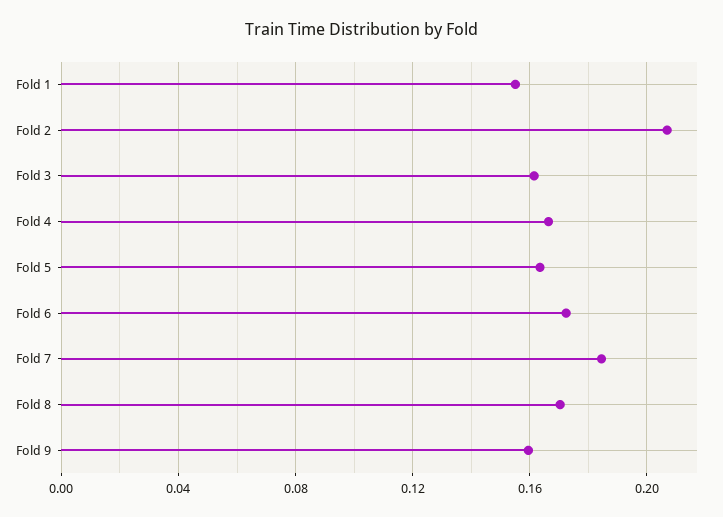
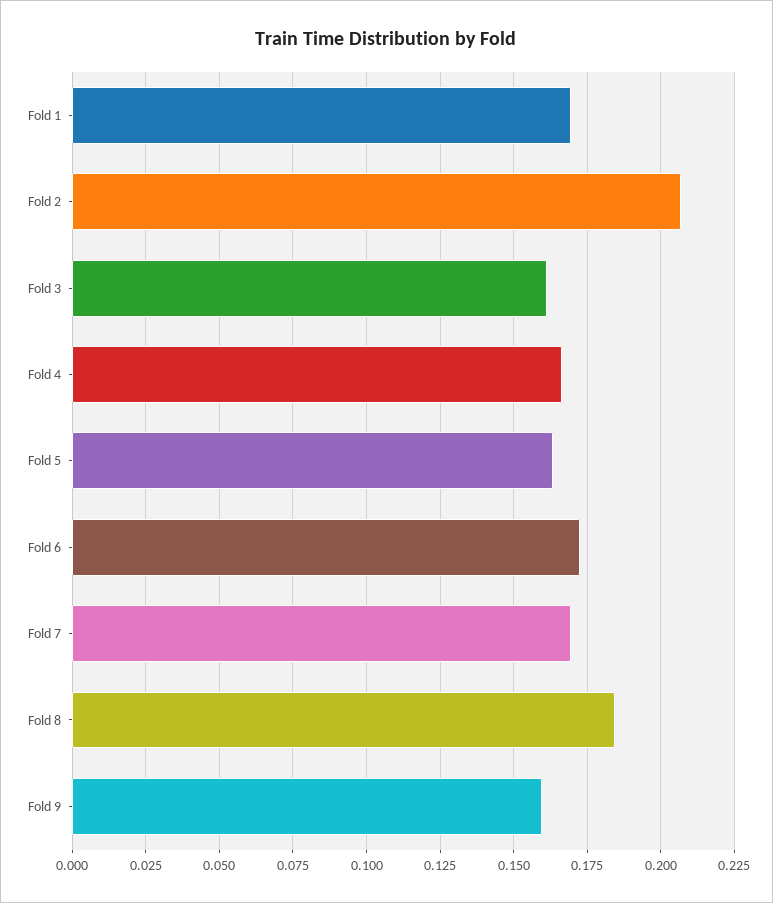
  {
-   "Fold 1": 0.155,
+   "Fold 1": 0.17,
    "Fold 2": 0.2075,
    "Fold 3": 0.1625,
    "Fold 4": 0.1675,
    "Fold 5": 0.1625,
    "Fold 6": 0.1725,
-   "Fold 7": 0.185,
+   "Fold 7": 0.17,
-   "Fold 8": 0.17,
+   "Fold 8": 0.185,
    "Fold 9": 0.16
  }

